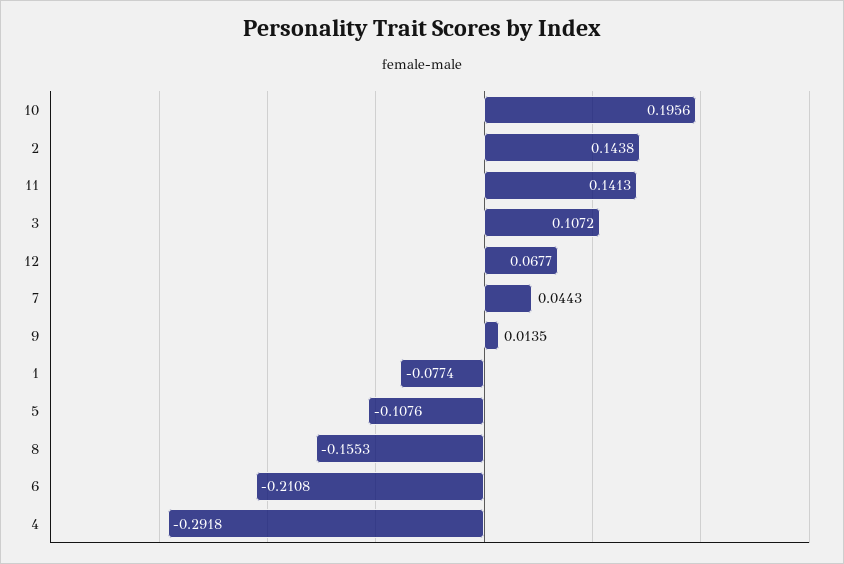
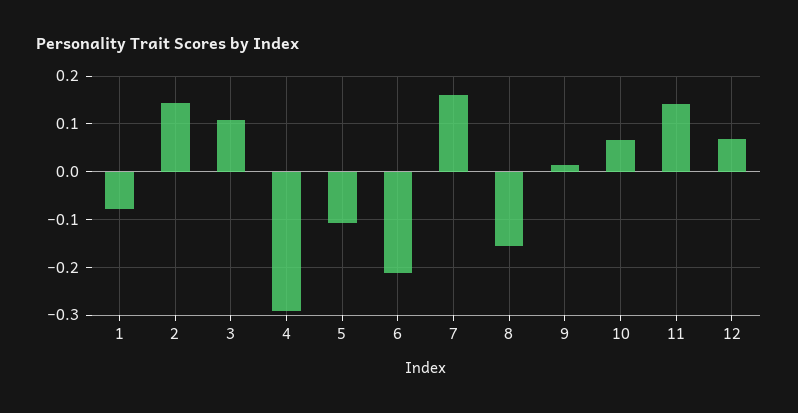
  {
-   "10": 0.1956,
+   "10": 0.06,
    "2": 0.1438,
    "11": 0.1413,
    "3": 0.1072,
    "12": 0.0677,
-   "7": 0.0443,
+   "7": 0.16,
    "9": 0.0135,
    "1": -0.0774,
    "5": -0.1076,
    "8": -0.1553,
    "6": -0.2108,
    "4": -0.2918
  }

